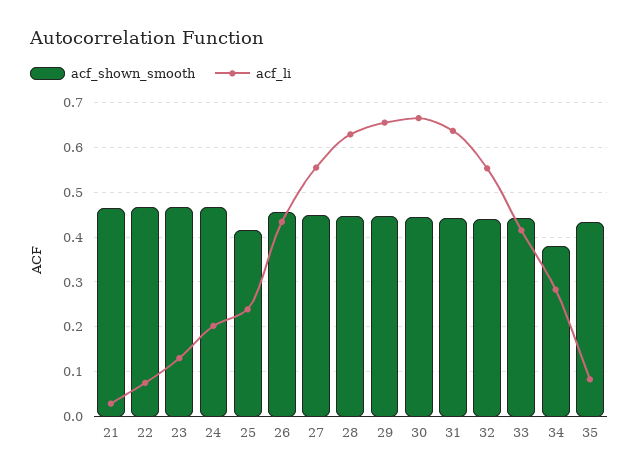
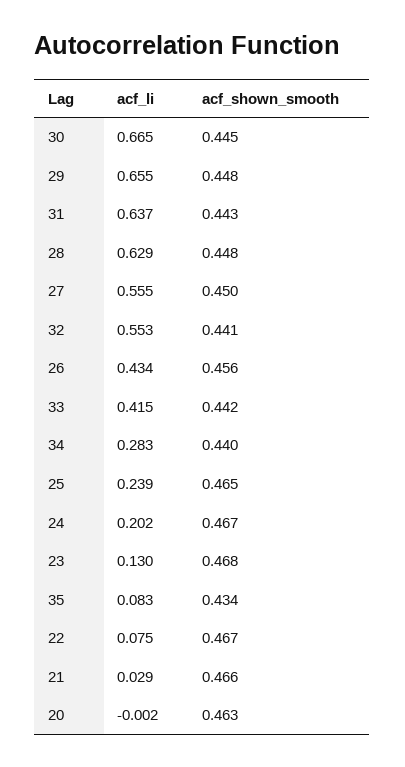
  {
    "acf_shown_smooth": {
      "21": 0.466,
      "22": 0.467,
      "23": 0.468,
      "24": 0.467,
-     "25": 0.42,
+     "25": 0.465,
      "26": 0.456,
      "27": 0.45,
      "28": 0.448,
      "29": 0.448,
      "30": 0.445,
      "31": 0.443,
      "32": 0.441,
      "33": 0.442,
-     "34": 0.38,
+     "34": 0.44,
-     "35": 0.434
+     "35": 0.434,
+     "20": 0.463
    },
    "acf_li": {
      "21": 0.029,
      "22": 0.075,
      "23": 0.13,
      "24": 0.202,
      "25": 0.239,
      "26": 0.434,
      "27": 0.555,
      "28": 0.629,
      "29": 0.655,
      "30": 0.665,
      "31": 0.637,
      "32": 0.553,
      "33": 0.415,
      "34": 0.283,
-     "35": 0.083
+     "35": 0.083,
+     "20": -0.002
    }
  }

